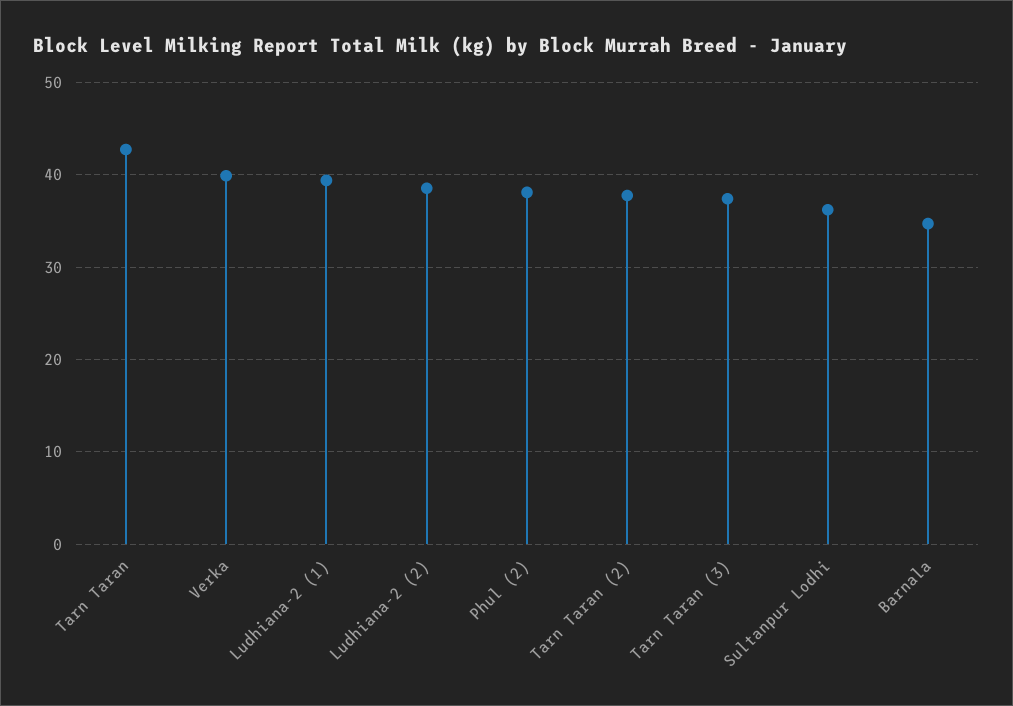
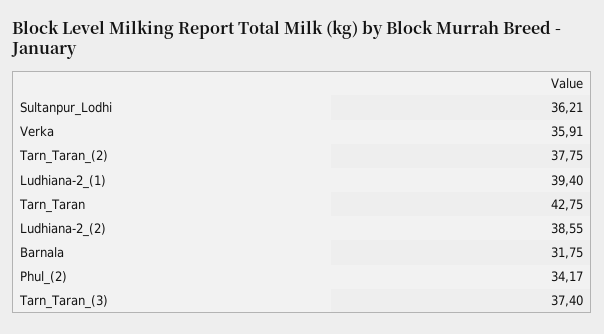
  {
    "Tarn Taran": 42.75,
-   "Verka": 40,
+   "Verka": 35.91,
    "Ludhiana-2 (1)": 39.4,
    "Ludhiana-2 (2)": 38.55,
-   "Phul (2)": 38,
+   "Phul (2)": 34.17,
    "Tarn Taran (2)": 37.75,
    "Tarn Taran (3)": 37.4,
    "Sultanpur Lodhi": 36.21,
-   "Barnala": 35
+   "Barnala": 31.75
  }

